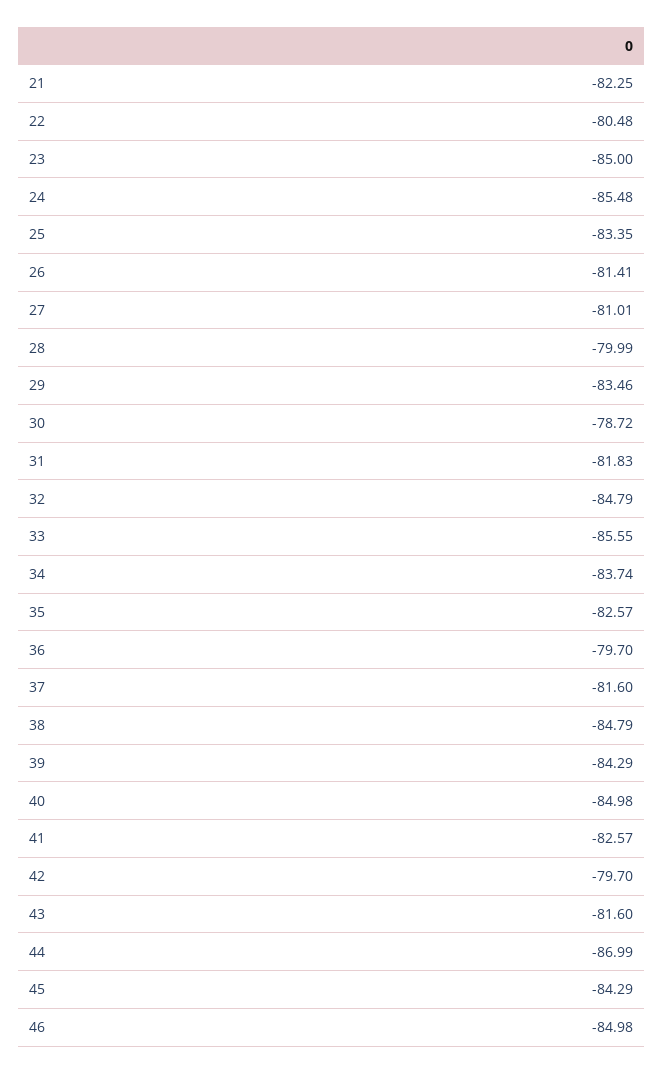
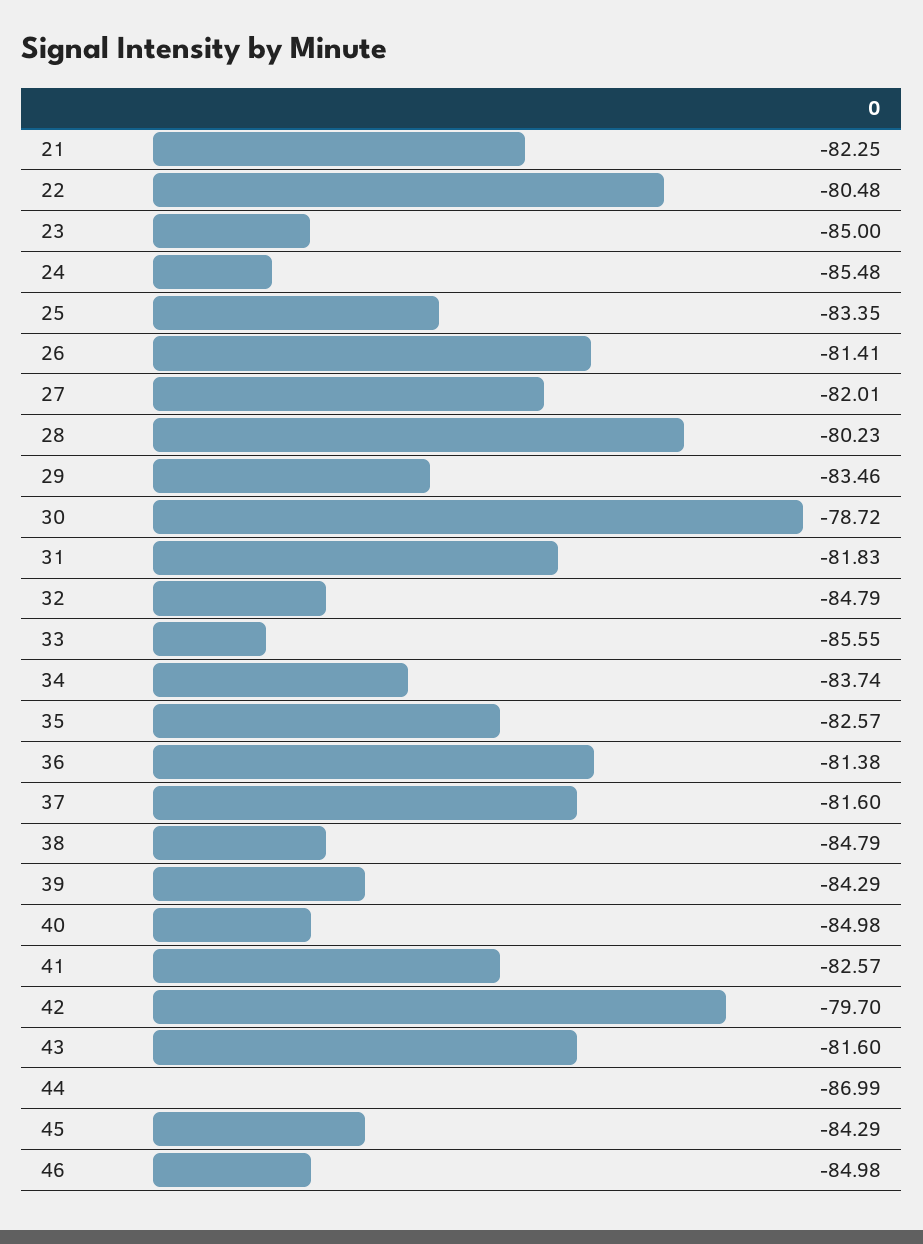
  {
    "21": -82.25,
    "22": -80.48,
    "23": -85,
    "24": -85.48,
    "25": -83.35,
    "26": -81.41,
-   "27": -81.01,
+   "27": -82.01,
-   "28": -79.99,
+   "28": -80.23,
    "29": -83.46,
    "30": -78.72,
    "31": -81.83,
    "32": -84.79,
    "33": -85.55,
    "34": -83.74,
    "35": -82.57,
-   "36": -79.7,
+   "36": -81.38,
    "37": -81.6,
    "38": -84.79,
    "39": -84.29,
    "40": -84.98,
    "41": -82.57,
    "42": -79.7,
    "43": -81.6,
    "44": -86.99,
    "45": -84.29,
    "46": -84.98
  }

